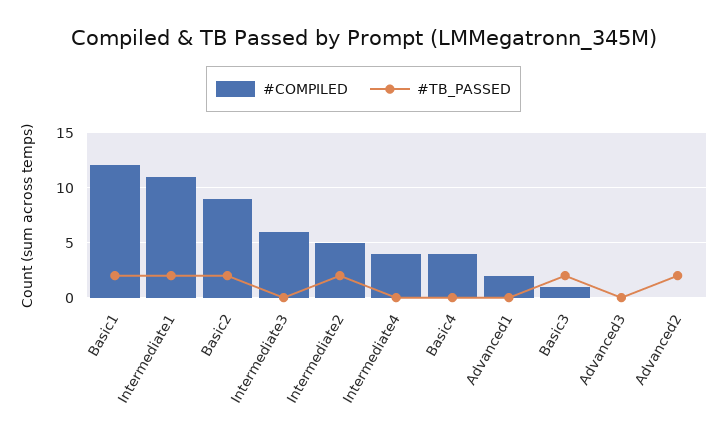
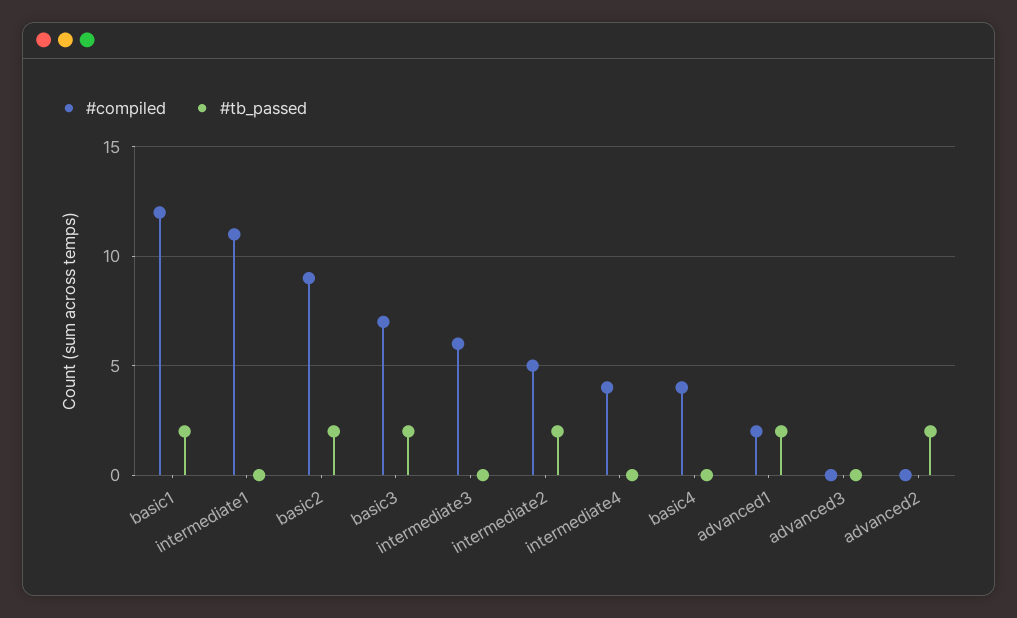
  {
    "#COMPILED": {
      "Basic1": 12,
      "Intermediate1": 11,
      "Basic2": 9,
      "Intermediate3": 6,
      "Intermediate2": 5,
      "Intermediate4": 4,
      "Basic4": 4,
      "Advanced1": 2,
-     "Basic3": 1,
+     "Basic3": 7,
      "Advanced3": 0,
      "Advanced2": 0
    },
    "#TB_PASSED": {
      "Basic1": 2,
-     "Intermediate1": 2,
+     "Intermediate1": 0,
      "Basic2": 2,
      "Intermediate3": 0,
      "Intermediate2": 2,
      "Intermediate4": 0,
      "Basic4": 0,
-     "Advanced1": 0,
+     "Advanced1": 2,
      "Basic3": 2,
      "Advanced3": 0,
      "Advanced2": 2
    }
  }

